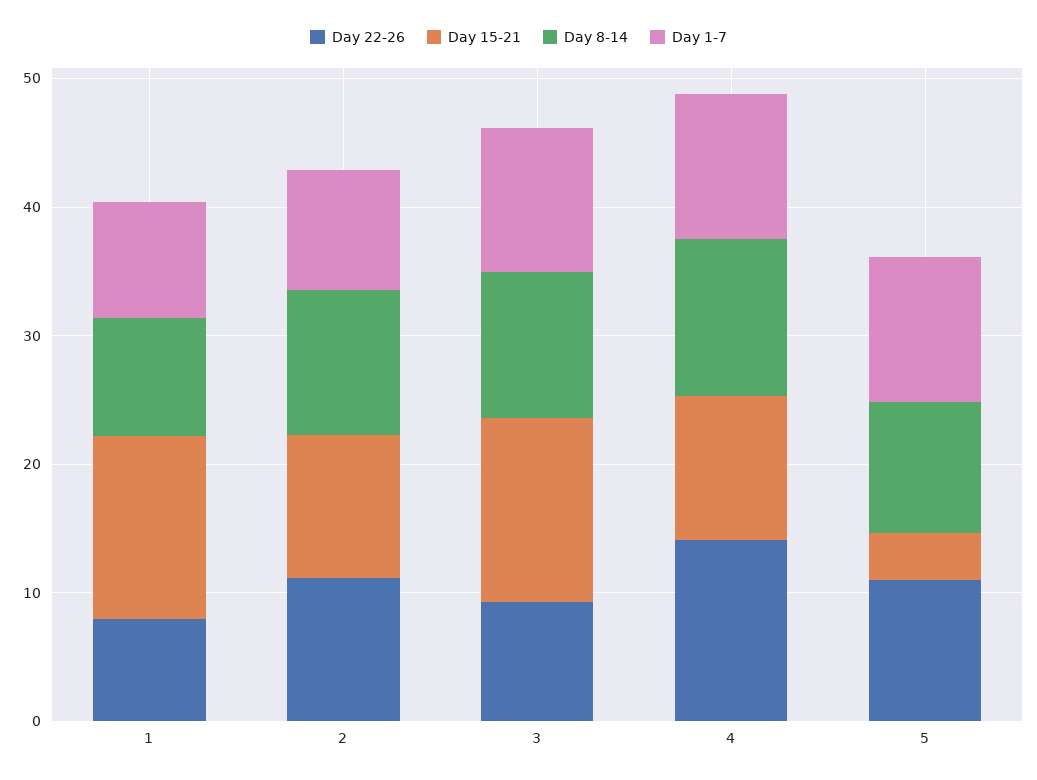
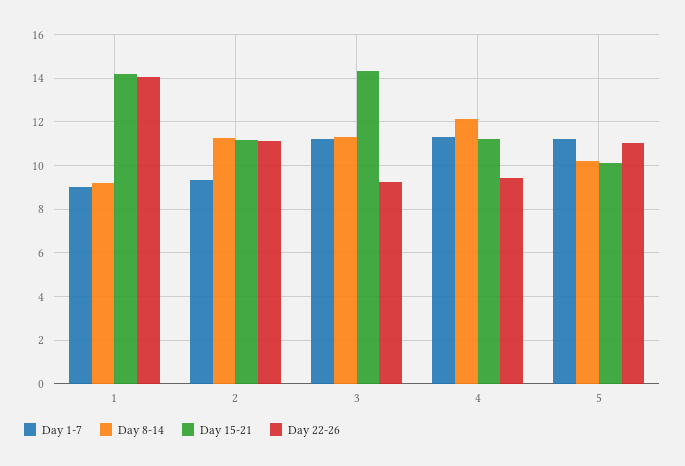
  {
    "Day 22-26": {
-     "1": 8,
+     "1": 14,
      "2": 11,
      "3": 9.5,
-     "4": 14,
+     "4": 9.5,
      "5": 11
    },
    "Day 15-21": {
      "1": 14,
      "2": 11,
      "3": 14.5,
      "4": 11,
-     "5": 4
+     "5": 10
    },
    "Day 8-14": {
      "1": 9,
      "2": 11.5,
      "3": 11.5,
      "4": 12,
      "5": 10
    },
    "Day 1-7": {
      "1": 9,
      "2": 9.5,
      "3": 11,
      "4": 11.5,
      "5": 11
    }
  }

